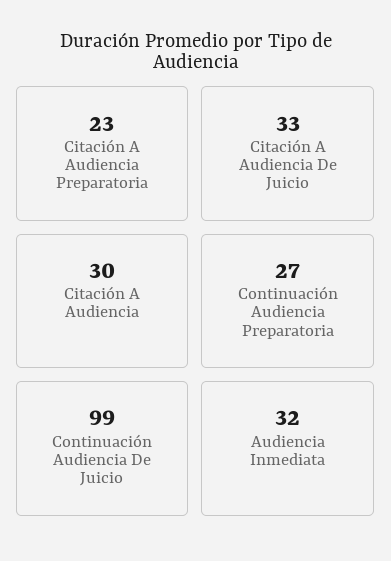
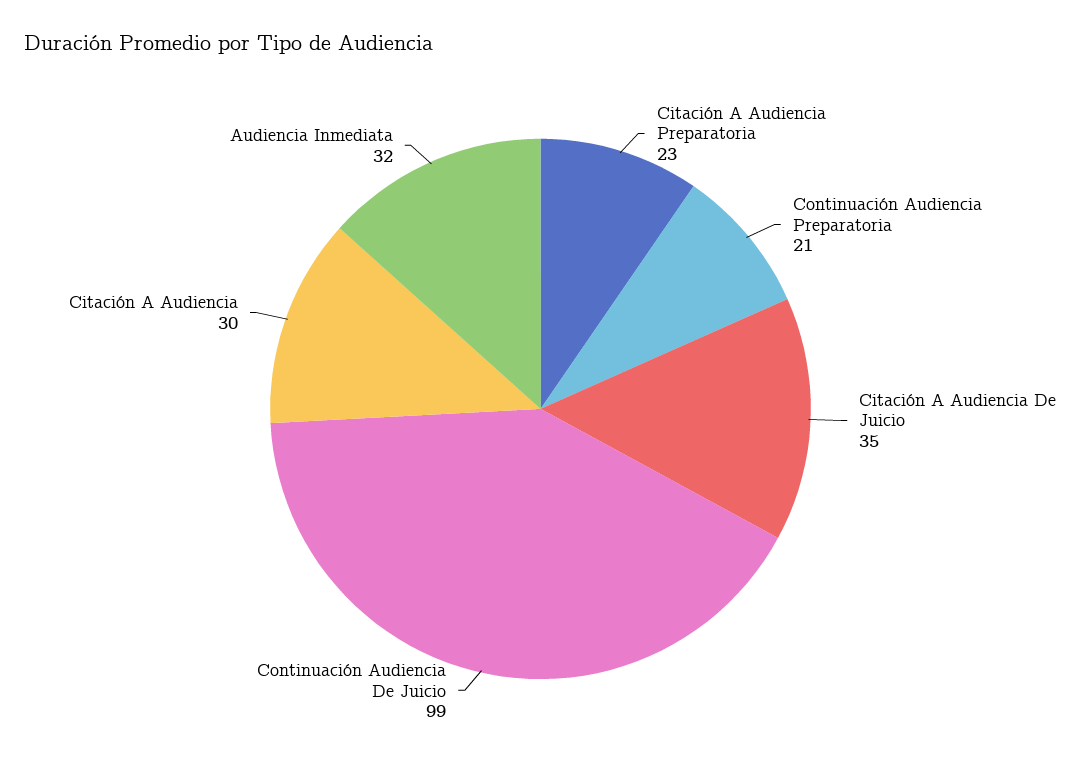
  {
    "Citación A Audiencia Preparatoria": 23,
-   "Citación A Audiencia De Juicio": 33,
+   "Citación A Audiencia De Juicio": 35,
    "Citación A Audiencia": 30,
-   "Continuación Audiencia Preparatoria": 27,
+   "Continuación Audiencia Preparatoria": 21,
    "Continuación Audiencia De Juicio": 99,
    "Audiencia Inmediata": 32
  }

